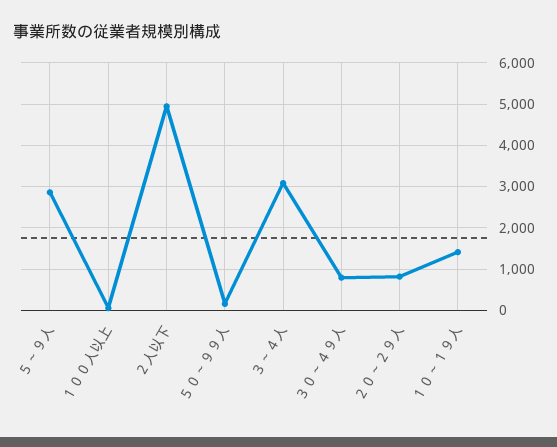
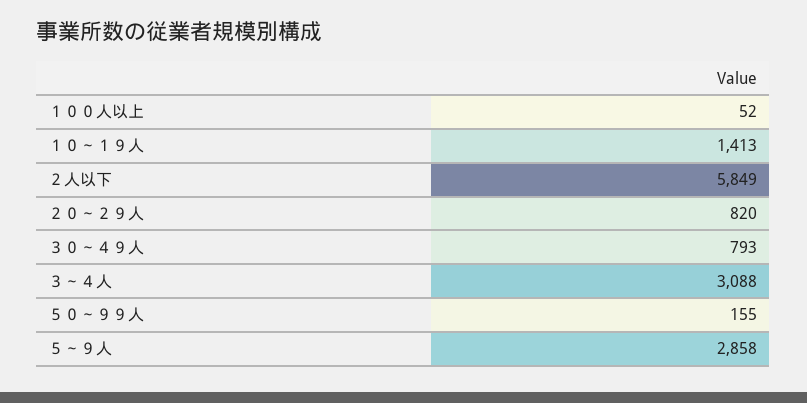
  {
    "５～９人": 2858,
    "１００人以上": 52,
-   "２人以下": 5000,
+   "２人以下": 5849,
    "５０～９９人": 155,
    "３～４人": 3088,
    "３０～４９人": 793,
    "２０～２９人": 820,
    "１０～１９人": 1413
  }

